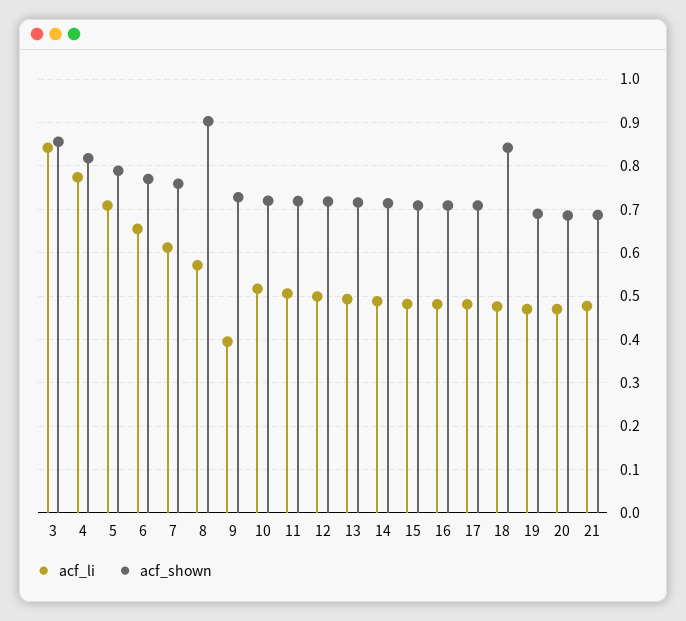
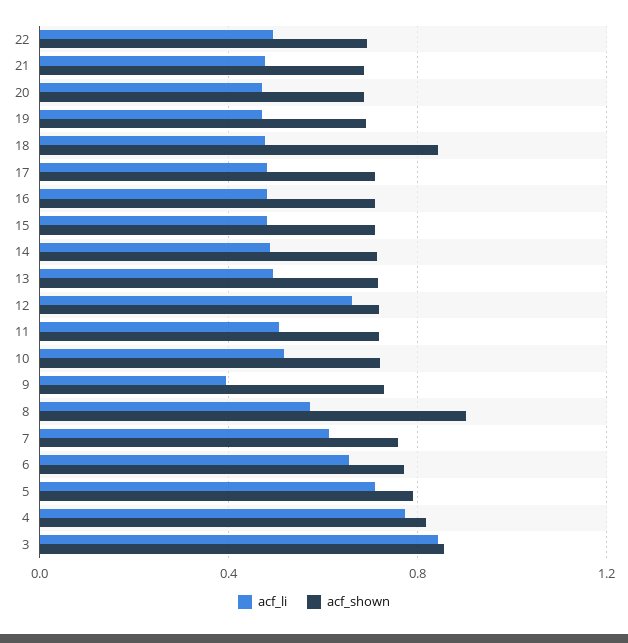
  {
    "acf_li": {
      "3": 0.84,
      "4": 0.78,
      "5": 0.7,
      "6": 0.66,
      "7": 0.62,
      "8": 0.58,
      "9": 0.4,
      "10": 0.52,
      "11": 0.5,
-     "12": 0.5,
+     "12": 0.65,
      "13": 0.5,
      "14": 0.48,
      "15": 0.48,
      "16": 0.48,
      "17": 0.48,
      "18": 0.48,
      "19": 0.48,
      "20": 0.48,
-     "21": 0.48
+     "21": 0.48,
+     "22": 0.5
    },
    "acf_shown": {
      "3": 0.86,
      "4": 0.82,
      "5": 0.78,
      "6": 0.78,
      "7": 0.76,
      "8": 0.9,
      "9": 0.72,
      "10": 0.72,
      "11": 0.72,
      "12": 0.72,
      "13": 0.72,
      "14": 0.72,
      "15": 0.7,
      "16": 0.7,
      "17": 0.7,
      "18": 0.84,
      "19": 0.7,
      "20": 0.68,
-     "21": 0.68
+     "21": 0.68,
+     "22": 0.7
    }
  }

